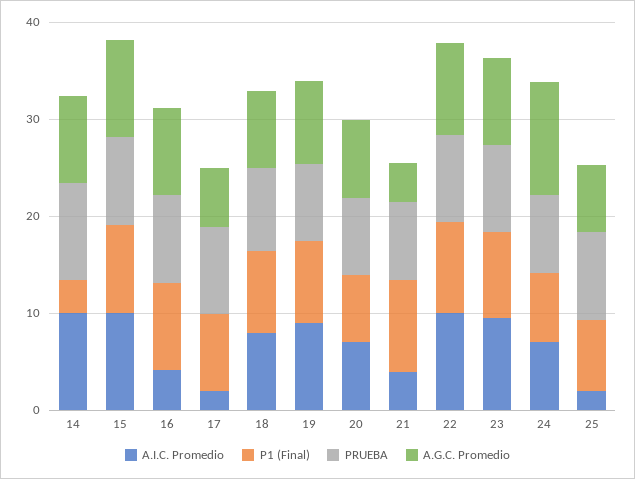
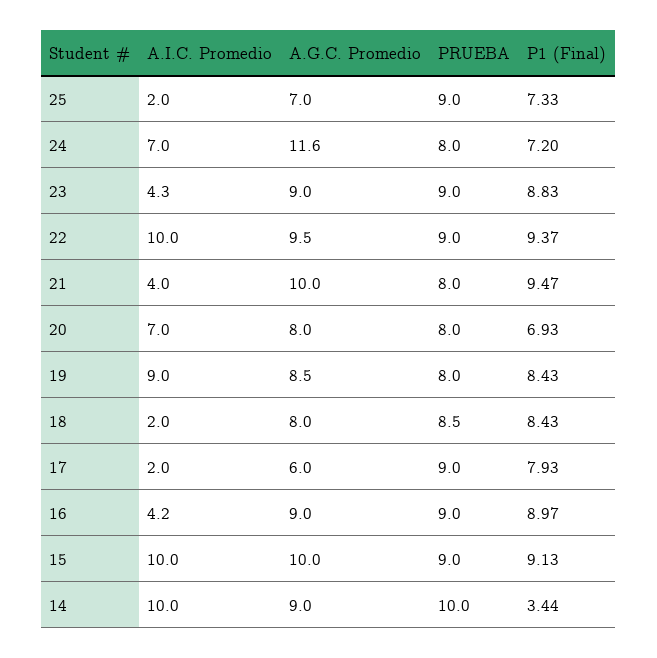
  {
    "A.I.C. Promedio": {
      "14": 10,
      "15": 10,
      "16": 4.2,
      "17": 2,
-     "18": 8,
+     "18": 2,
      "19": 9,
      "20": 7,
      "21": 4,
      "22": 10,
-     "23": 10,
+     "23": 4.3,
      "24": 7,
      "25": 2
    },
    "P1 (Final)": {
      "14": 3.44,
      "15": 9.13,
      "16": 8.97,
      "17": 7.93,
      "18": 8.43,
      "19": 8.43,
      "20": 6.93,
      "21": 9.47,
      "22": 9.37,
      "23": 8.83,
      "24": 7.2,
      "25": 7.33
    },
    "PRUEBA": {
      "14": 10,
      "15": 9,
      "16": 9,
      "17": 9,
      "18": 8.5,
      "19": 8,
      "20": 8,
      "21": 8,
      "22": 9,
      "23": 9,
      "24": 8,
      "25": 9
    },
    "A.G.C. Promedio": {
      "14": 9,
      "15": 10,
      "16": 9,
      "17": 6,
      "18": 8,
      "19": 8.5,
      "20": 8,
-     "21": 4,
+     "21": 10,
      "22": 9.5,
      "23": 9,
      "24": 11.6,
      "25": 7
    }
  }

